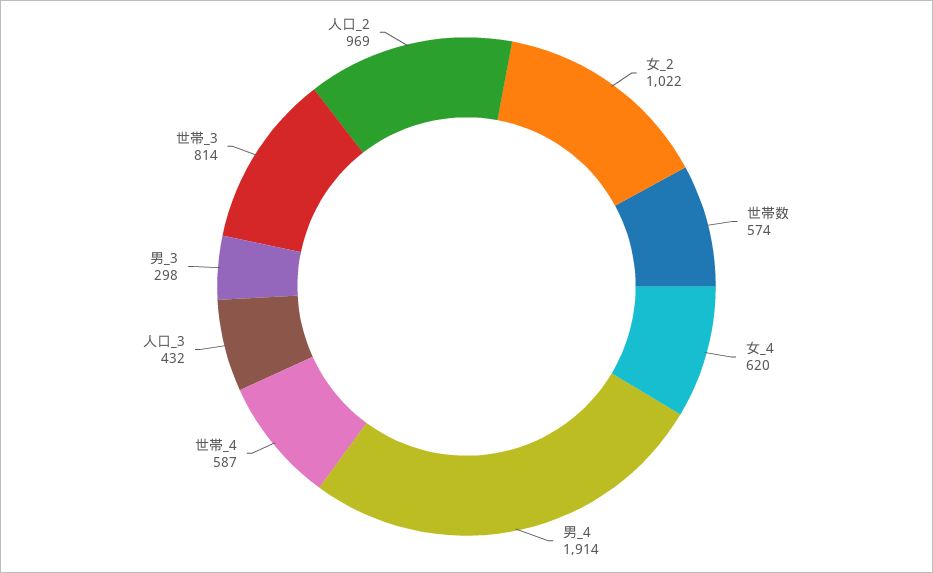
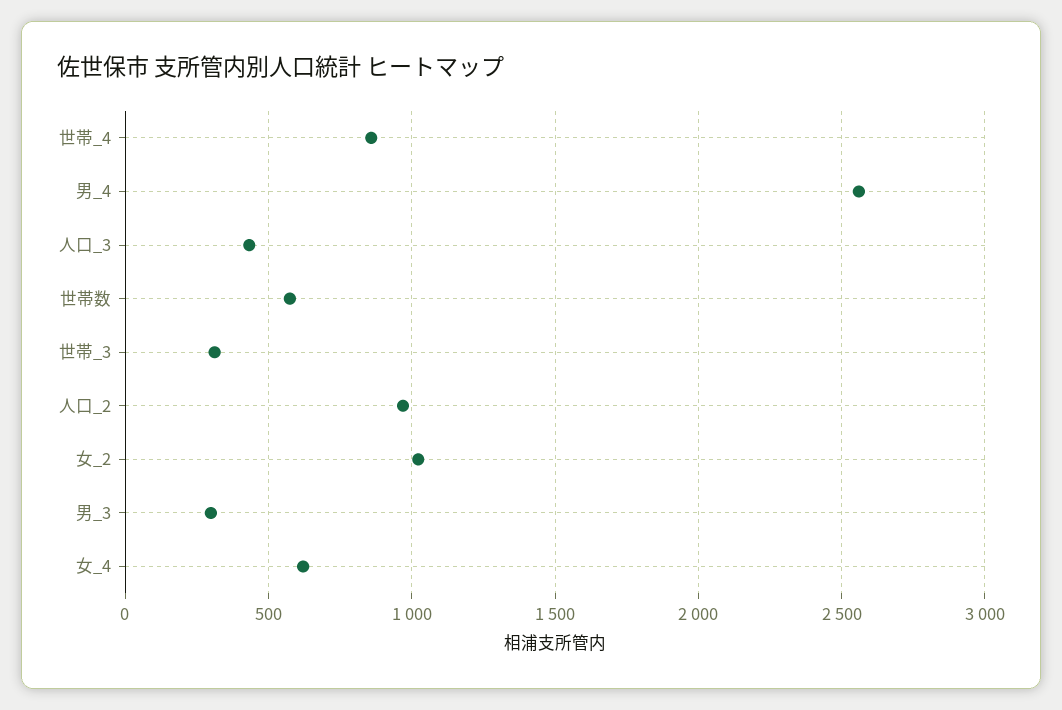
  {
    "女_2": 1022,
    "世帯数": 574,
    "女_4": 620,
-   "男_4": 1914,
+   "男_4": 2550,
-   "世帯_4": 587,
+   "世帯_4": 850,
    "人口_3": 432,
    "男_3": 298,
-   "世帯_3": 814,
+   "世帯_3": 300,
    "人口_2": 969
  }

